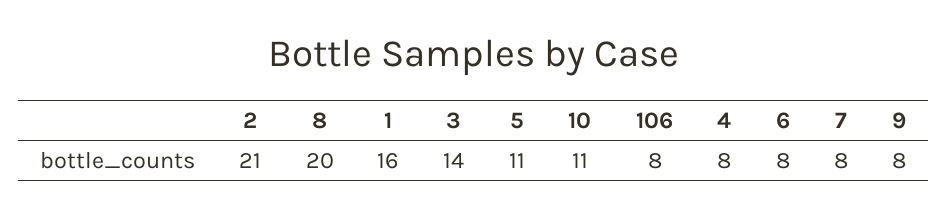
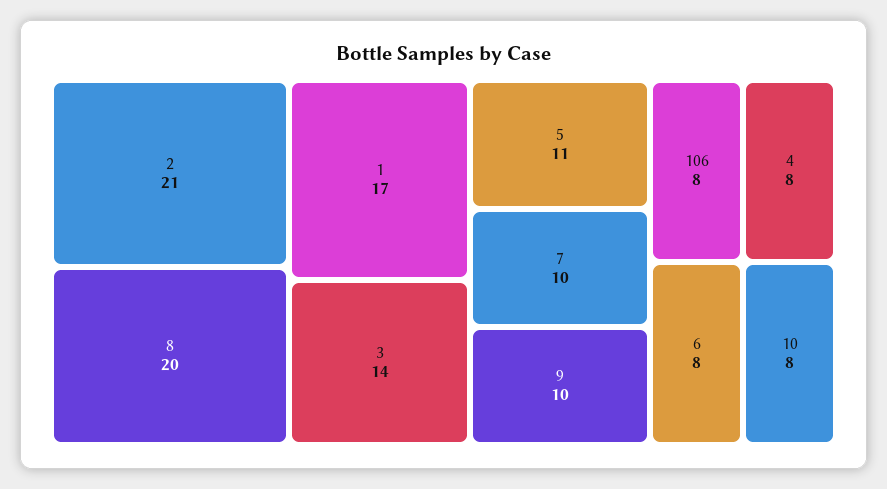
  {
    "2": 21,
    "8": 20,
-   "1": 16,
+   "1": 17,
    "3": 14,
    "5": 11,
-   "10": 11,
+   "10": 8,
    "106": 8,
    "4": 8,
    "6": 8,
-   "7": 8,
+   "7": 10,
-   "9": 8
+   "9": 10
  }

